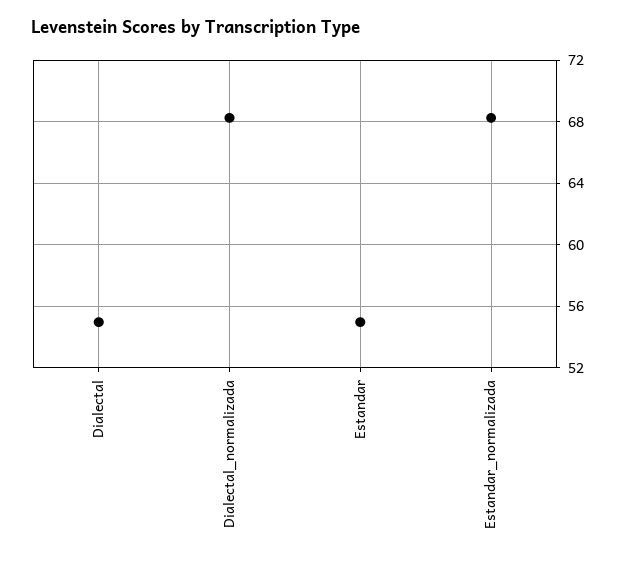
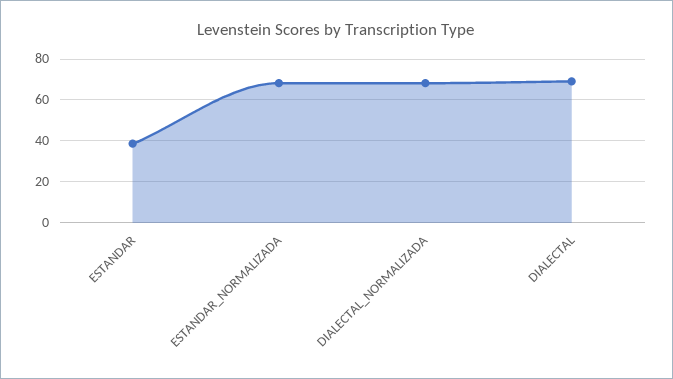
  {
-   "Dialectal": 55,
+   "Dialectal": 70,
    "Dialectal_normalizada": 68.5,
-   "Estandar": 55,
+   "Estandar": 40,
    "Estandar_normalizada": 68.5
  }

